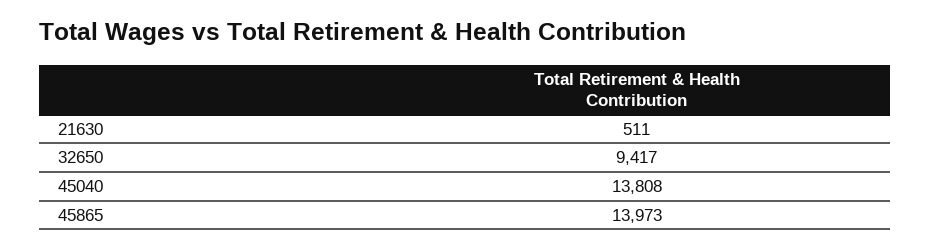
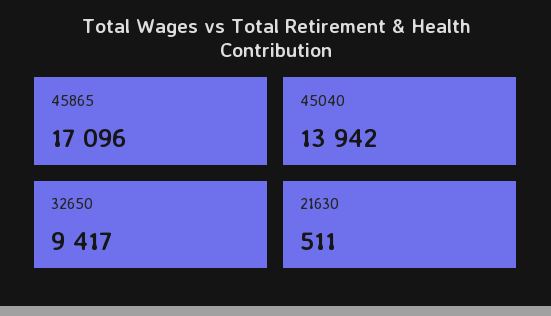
  {
    "21630": 511,
    "32650": 9417,
-   "45040": 13808,
+   "45040": 13942,
-   "45865": 13973
+   "45865": 17096
  }

